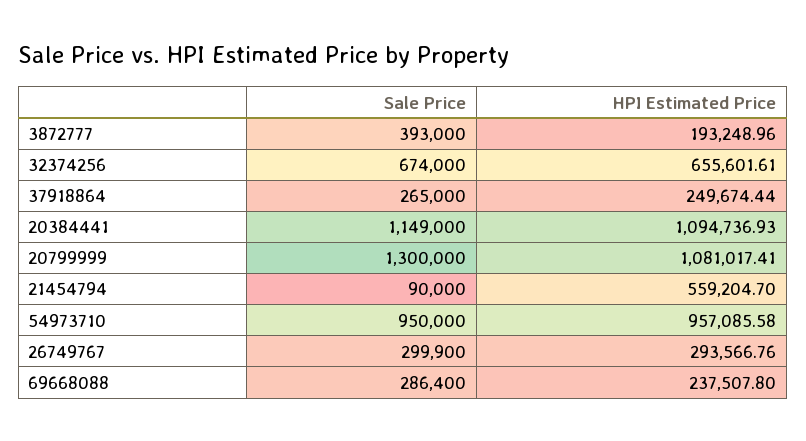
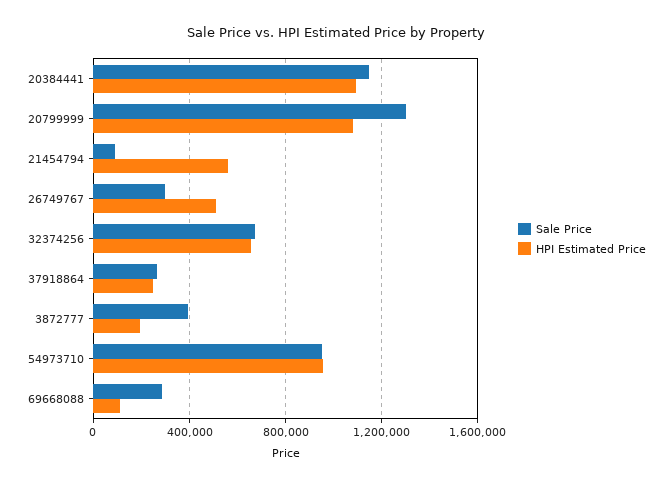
  {
    "Sale Price": {
      "3872777": 393000,
      "32374256": 674000,
      "37918864": 265000,
      "20384441": 1149000,
      "20799999": 1300000,
      "21454794": 90000,
      "54973710": 950000,
      "26749767": 299900,
      "69668088": 286400
    },
    "HPI Estimated Price": {
      "3872777": 193248.96,
      "32374256": 655601.61,
      "37918864": 249674.44,
      "20384441": 1094736.93,
      "20799999": 1081017.41,
      "21454794": 559204.7,
      "54973710": 957085.58,
-     "26749767": 293566.76,
+     "26749767": 500000,
-     "69668088": 237507.8
+     "69668088": 100000
    }
  }

